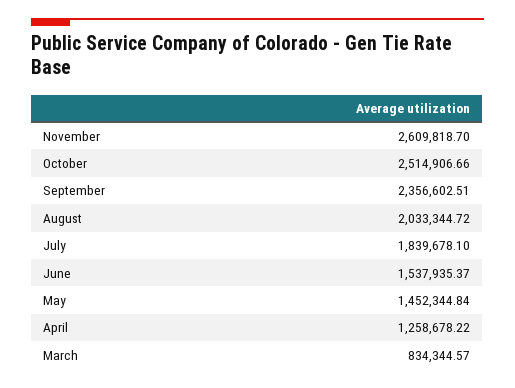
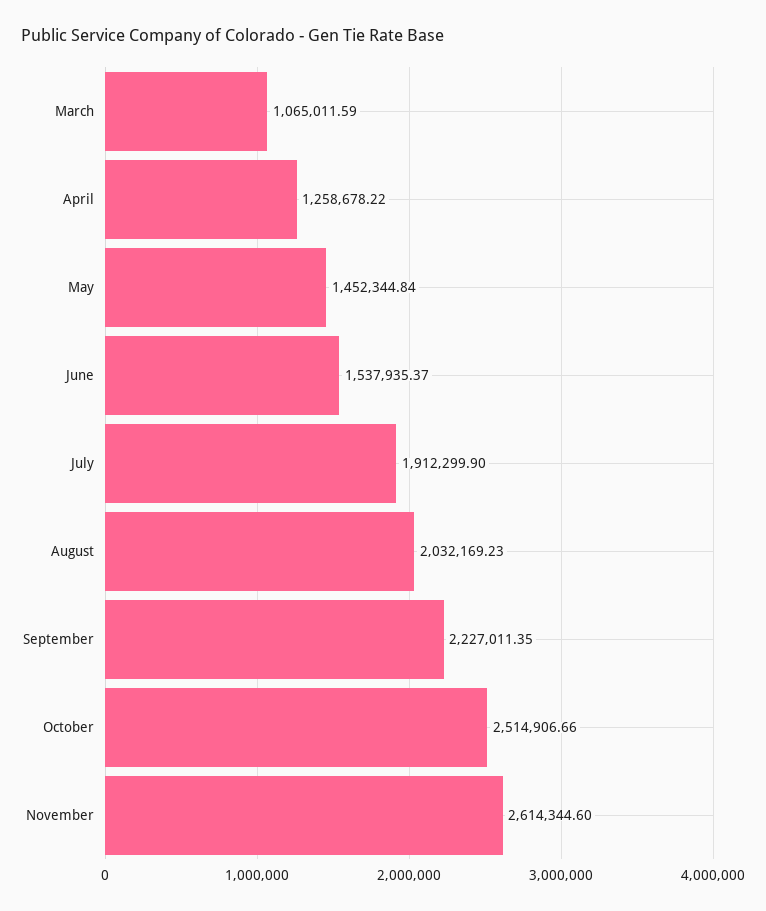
  {
-   "November": 2609818.7,
+   "November": 2614344.6,
    "October": 2514906.66,
-   "September": 2356602.51,
+   "September": 2227011.35,
-   "August": 2033344.72,
+   "August": 2032169.23,
-   "July": 1839678.1,
+   "July": 1912299.9,
    "June": 1537935.37,
    "May": 1452344.84,
    "April": 1258678.22,
-   "March": 834344.57
+   "March": 1065011.59
  }

